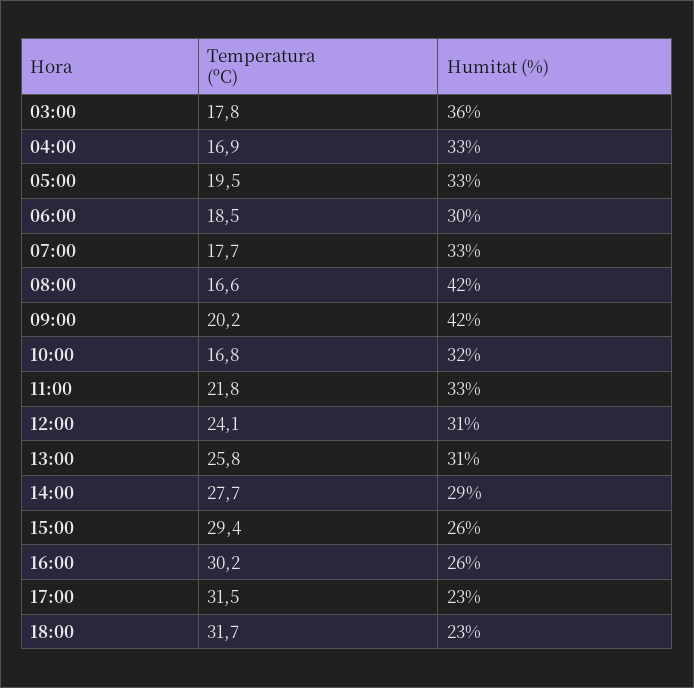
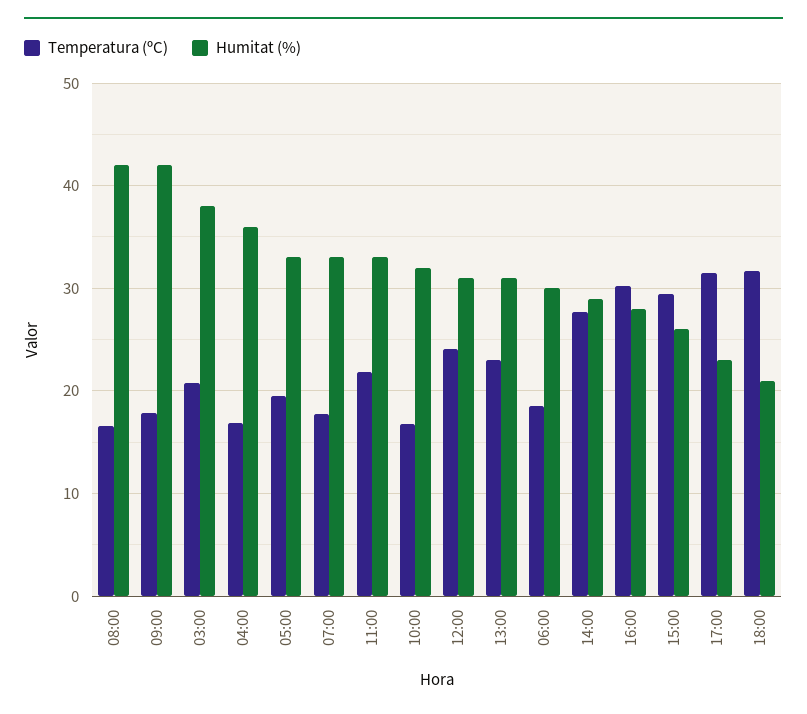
  {
    "Temperatura (ºC)": {
-     "03:00": 17.8,
+     "03:00": 21,
      "04:00": 16.9,
      "05:00": 19.5,
      "06:00": 18.5,
      "07:00": 17.7,
      "08:00": 16.6,
-     "09:00": 20.2,
+     "09:00": 18,
      "10:00": 16.8,
      "11:00": 21.8,
      "12:00": 24.1,
-     "13:00": 25.8,
+     "13:00": 23,
      "14:00": 27.7,
      "15:00": 29.4,
      "16:00": 30.2,
      "17:00": 31.5,
      "18:00": 31.7
    },
    "Humitat (%)": {
-     "03:00": 36,
+     "03:00": 38,
-     "04:00": 33,
+     "04:00": 36,
      "05:00": 33,
      "06:00": 30,
      "07:00": 33,
      "08:00": 42,
      "09:00": 42,
      "10:00": 32,
      "11:00": 33,
      "12:00": 31,
      "13:00": 31,
      "14:00": 29,
      "15:00": 26,
-     "16:00": 26,
+     "16:00": 28,
      "17:00": 23,
-     "18:00": 23
+     "18:00": 21
    }
  }

